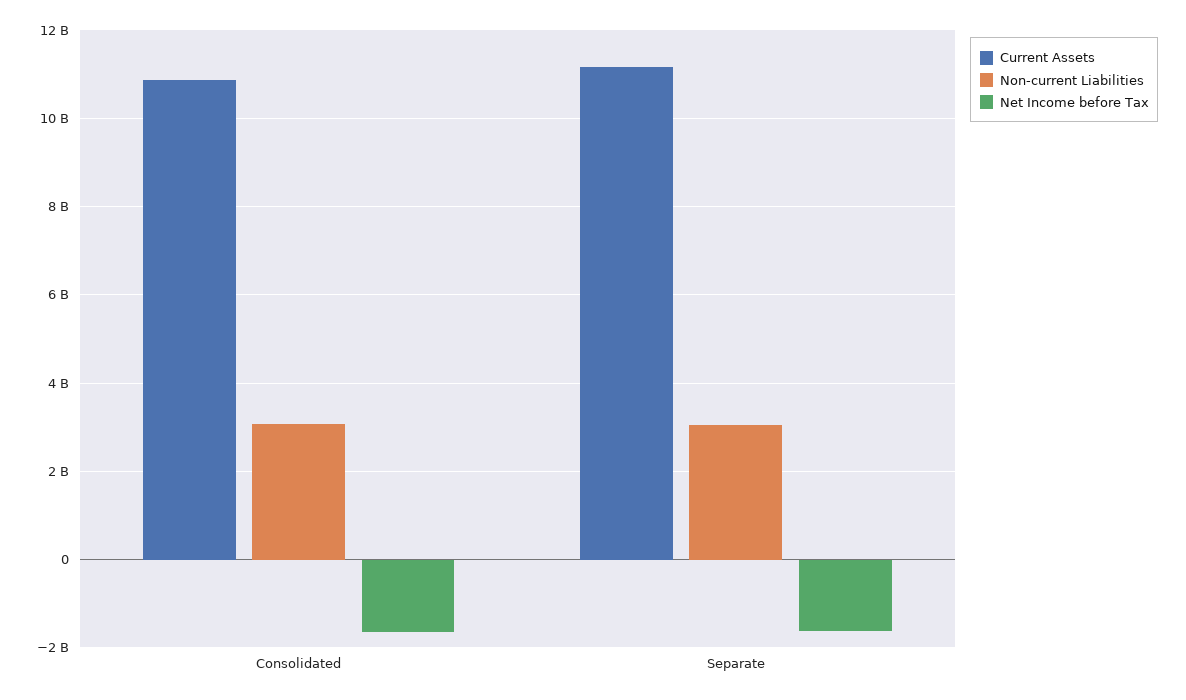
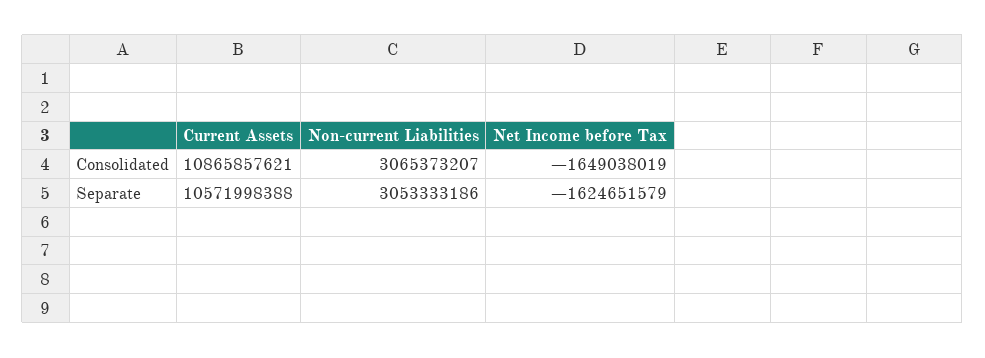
  {
    "Current Assets": {
      "Consolidated": 10865857621,
-     "Separate": 11200000000
+     "Separate": 10571998388
    },
    "Non-current Liabilities": {
      "Consolidated": 3065373207,
      "Separate": 3053333186
    },
    "Net Income before Tax": {
      "Consolidated": -1649038019,
      "Separate": -1624651579
    }
  }

